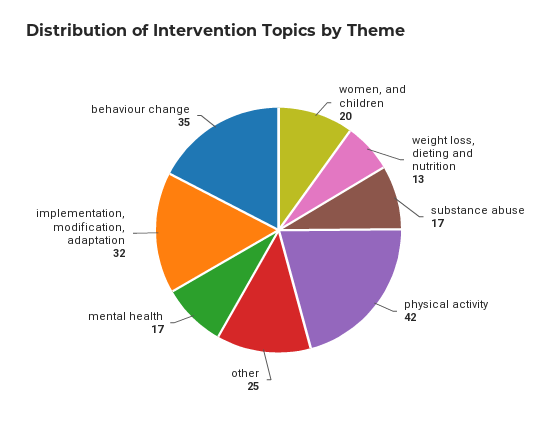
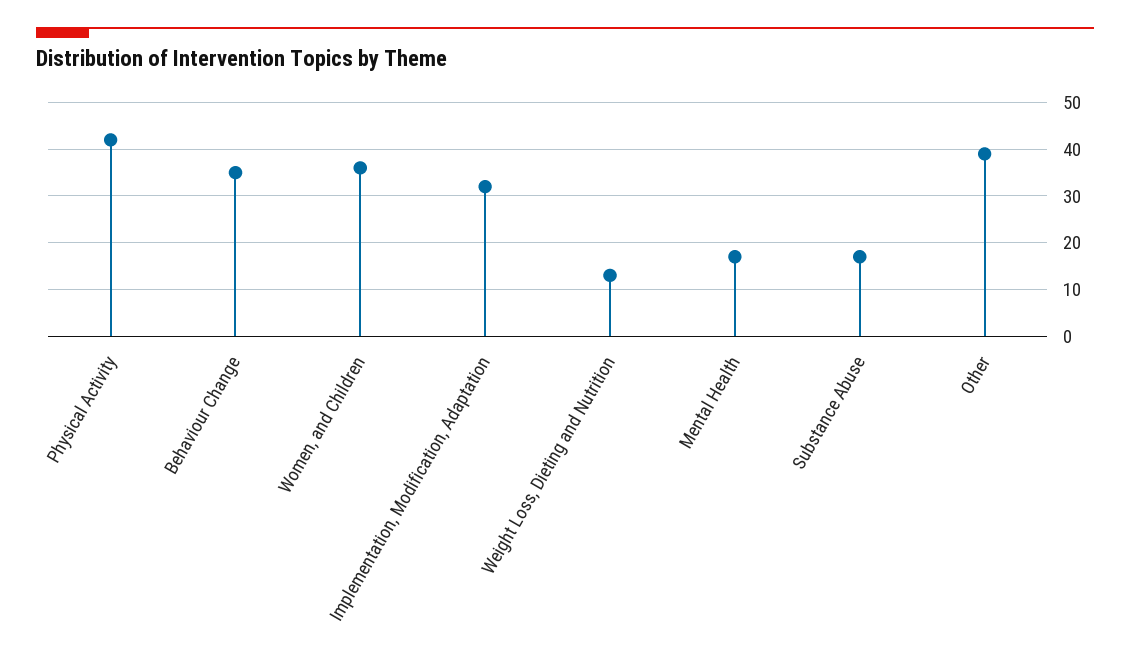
  {
-   "women, and children": 20,
+   "women, and children": 35,
    "weight loss, dieting and nutrition": 13,
    "substance abuse": 17,
    "physical activity": 42,
-   "other": 25,
+   "other": 40,
    "mental health": 17,
    "implementation, modification, adaptation": 32,
    "behaviour change": 35
  }

